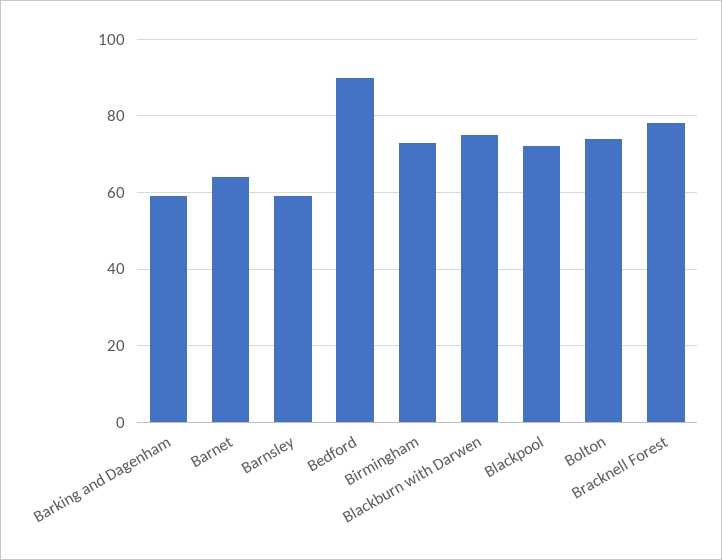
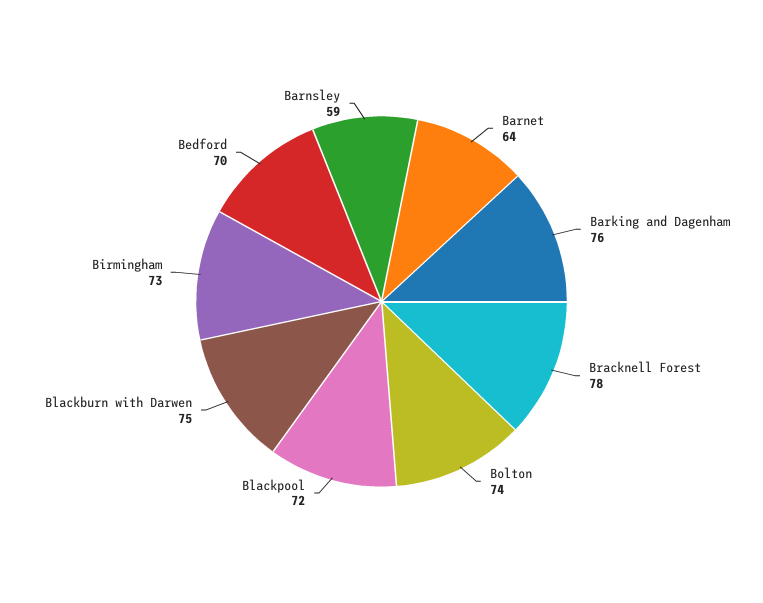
  {
-   "Barking and Dagenham": 60,
+   "Barking and Dagenham": 76,
    "Barnet": 64,
    "Barnsley": 59,
-   "Bedford": 90,
+   "Bedford": 70,
    "Birmingham": 73,
    "Blackburn with Darwen": 75,
    "Blackpool": 72,
    "Bolton": 74,
    "Bracknell Forest": 78
  }

